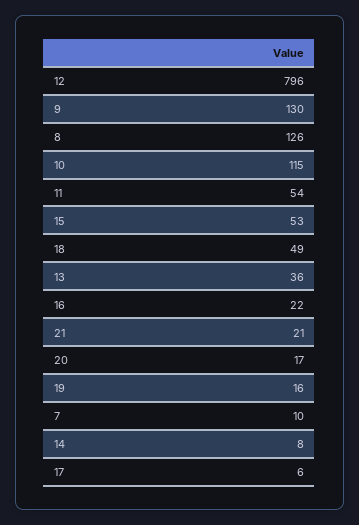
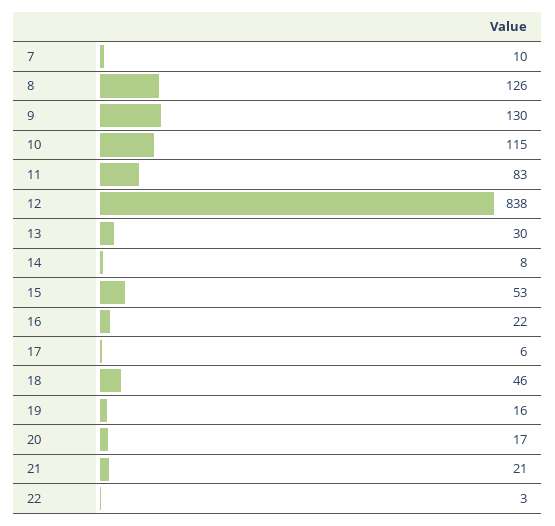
  {
-   "12": 796,
+   "12": 838,
    "9": 130,
    "8": 126,
    "10": 115,
-   "11": 54,
+   "11": 83,
    "15": 53,
-   "18": 49,
+   "18": 46,
-   "13": 36,
+   "13": 30,
    "16": 22,
    "21": 21,
    "20": 17,
    "19": 16,
    "7": 10,
    "14": 8,
-   "17": 6
+   "17": 6,
+   "22": 3
  }

